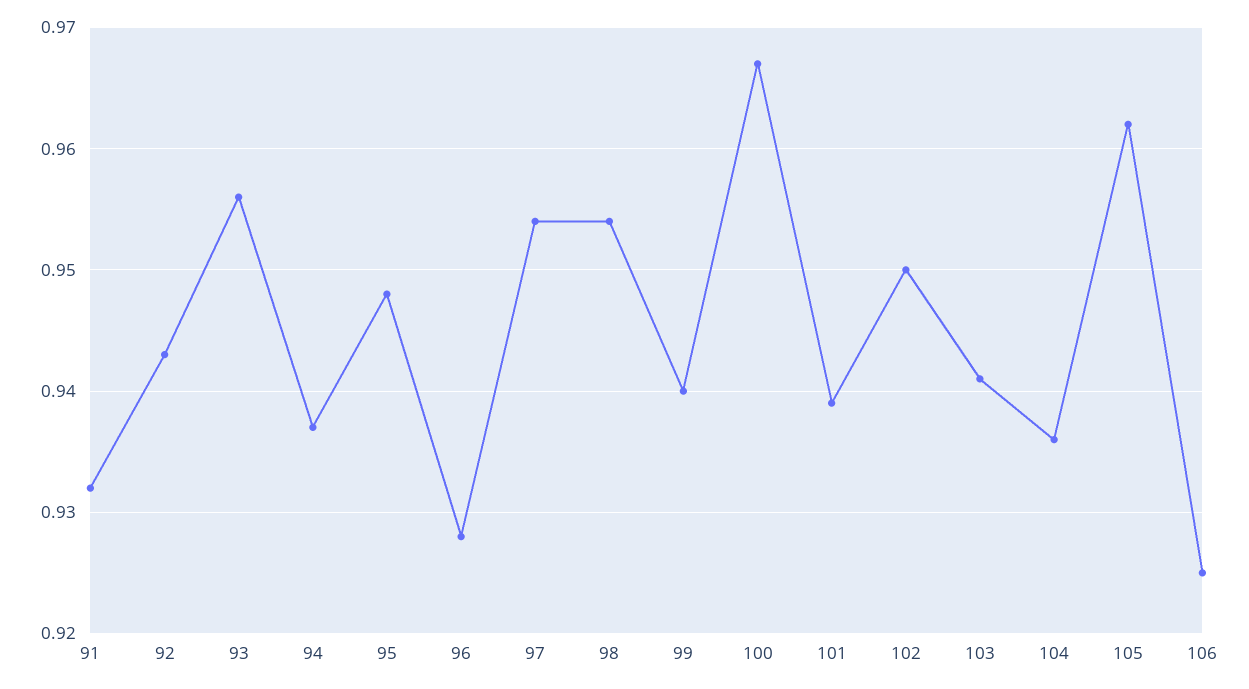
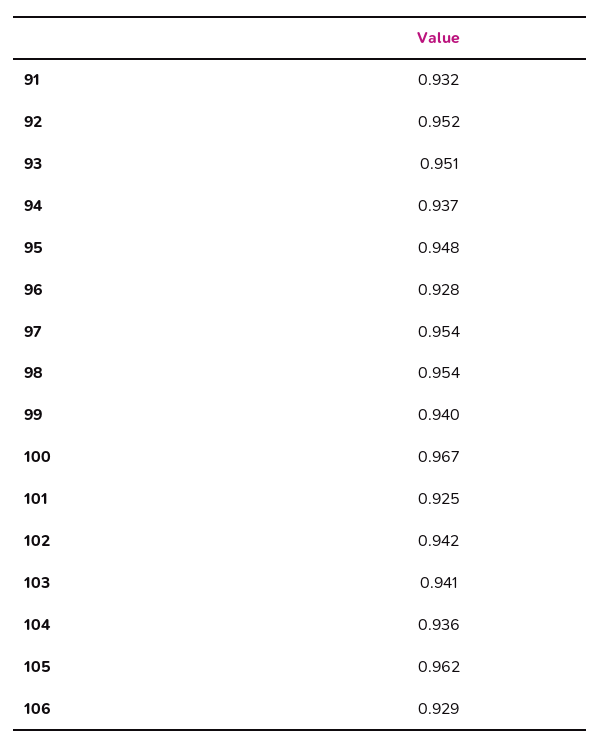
  {
    "91": 0.932,
-   "92": 0.943,
+   "92": 0.952,
-   "93": 0.956,
+   "93": 0.951,
    "94": 0.937,
    "95": 0.948,
    "96": 0.928,
    "97": 0.954,
    "98": 0.954,
    "99": 0.94,
    "100": 0.967,
-   "101": 0.939,
+   "101": 0.925,
-   "102": 0.95,
+   "102": 0.942,
    "103": 0.941,
    "104": 0.936,
    "105": 0.962,
-   "106": 0.925
+   "106": 0.929
  }

